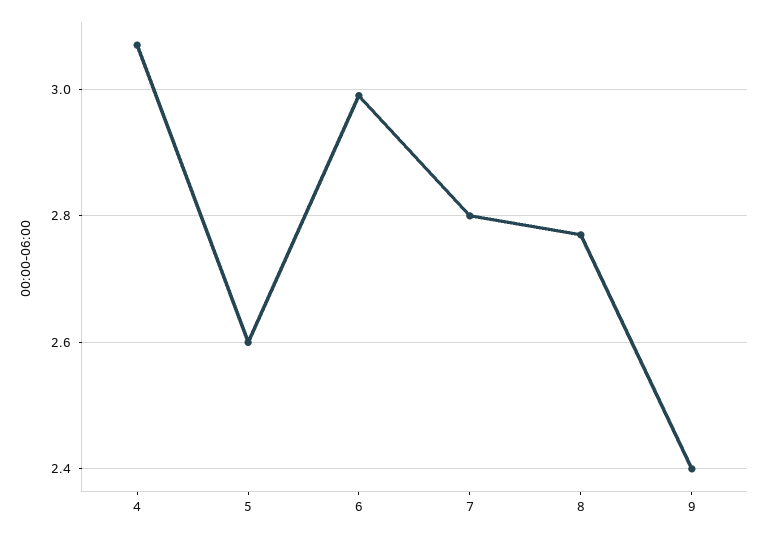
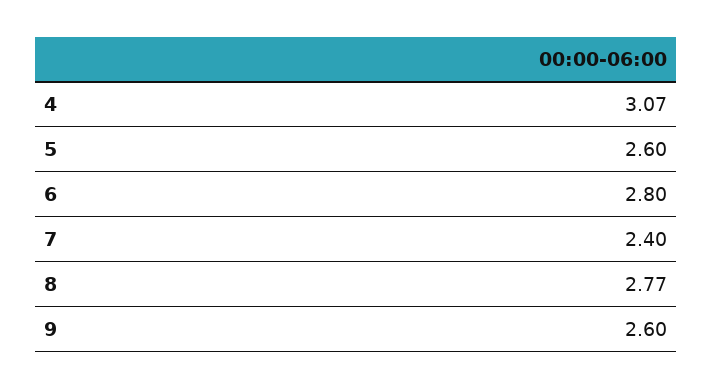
  {
    "4": 3.07,
    "5": 2.6,
-   "6": 3,
+   "6": 2.8,
-   "7": 2.8,
+   "7": 2.4,
    "8": 2.77,
-   "9": 2.4
+   "9": 2.6
  }

